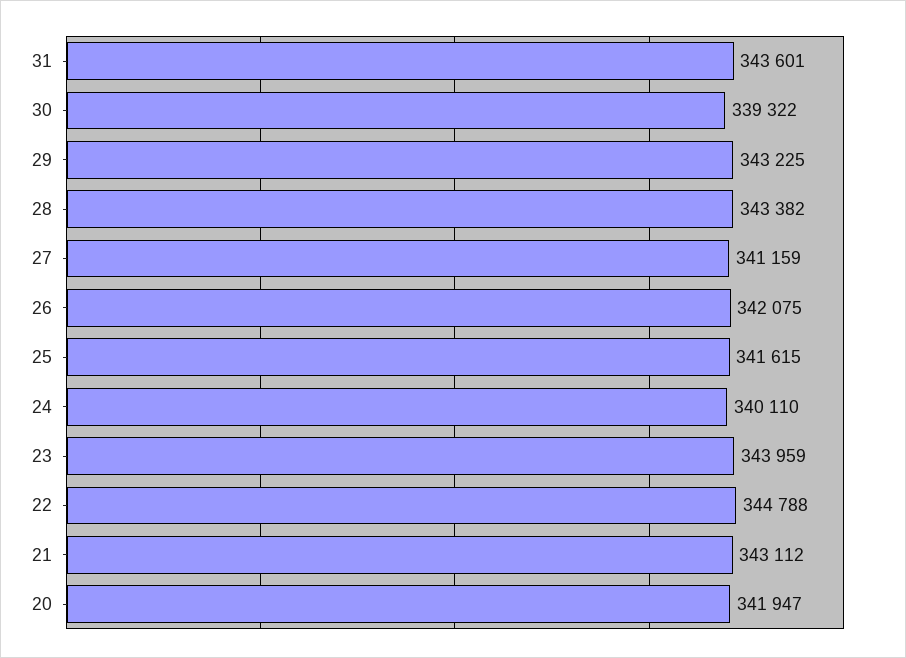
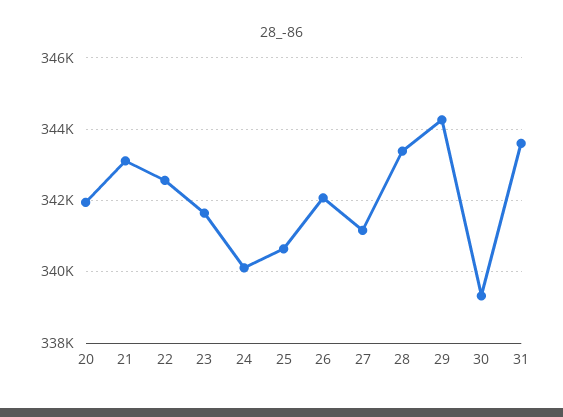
  {
    "31": 343601,
    "30": 339322,
-   "29": 343225,
+   "29": 344200,
    "28": 343382,
    "27": 341159,
    "26": 342075,
-   "25": 341615,
+   "25": 340600,
    "24": 340110,
-   "23": 343959,
+   "23": 341600,
-   "22": 344788,
+   "22": 342600,
    "21": 343112,
    "20": 341947
  }

